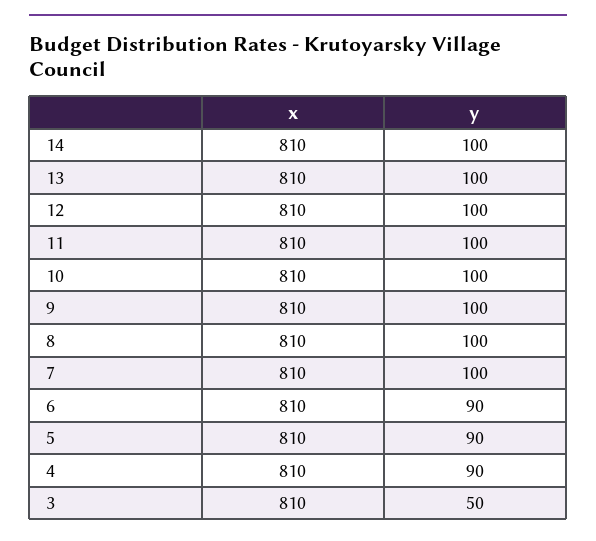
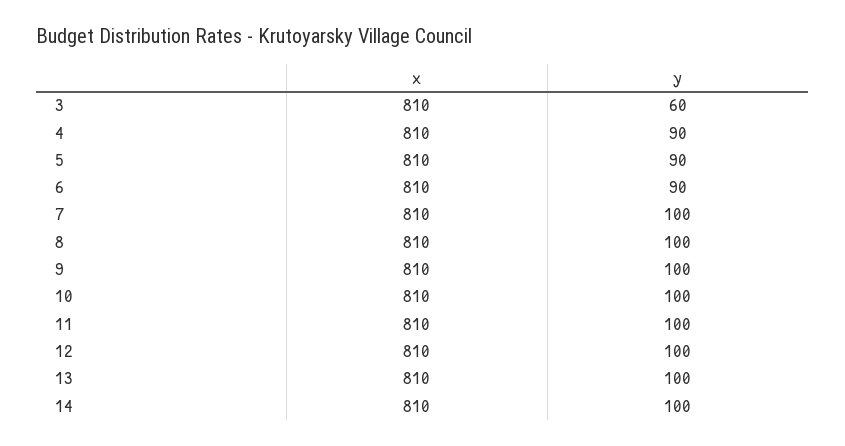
  {
    "x": {
      "14": 810,
      "13": 810,
      "12": 810,
      "11": 810,
      "10": 810,
      "9": 810,
      "8": 810,
      "7": 810,
      "6": 810,
      "5": 810,
      "4": 810,
      "3": 810
    },
    "y": {
      "14": 100,
      "13": 100,
      "12": 100,
      "11": 100,
      "10": 100,
      "9": 100,
      "8": 100,
      "7": 100,
      "6": 90,
      "5": 90,
      "4": 90,
-     "3": 50
+     "3": 60
    }
  }

